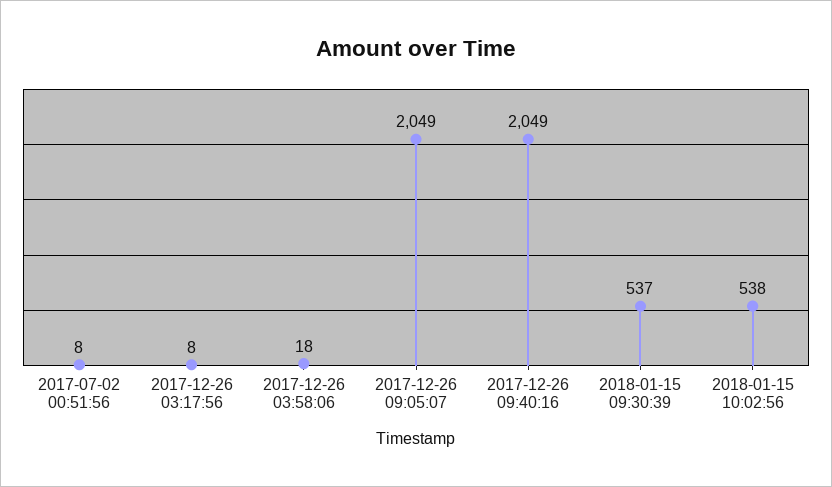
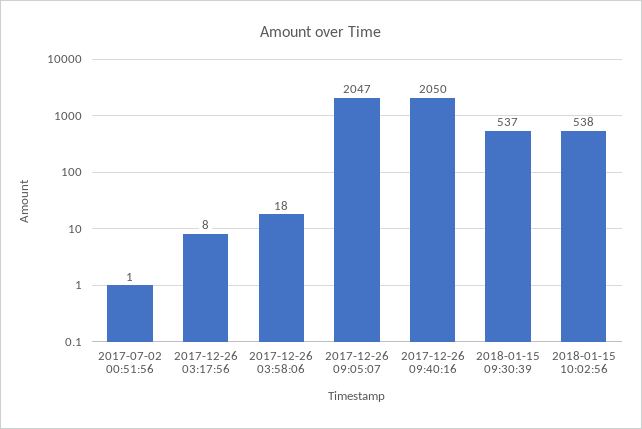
  {
-   "2017-07-02 00:51:56": 8,
+   "2017-07-02 00:51:56": 1,
    "2017-12-26 03:17:56": 8,
    "2017-12-26 03:58:06": 18,
-   "2017-12-26 09:05:07": 2049,
+   "2017-12-26 09:05:07": 2047,
-   "2017-12-26 09:40:16": 2049,
+   "2017-12-26 09:40:16": 2050,
    "2018-01-15 09:30:39": 537,
    "2018-01-15 10:02:56": 538
  }

